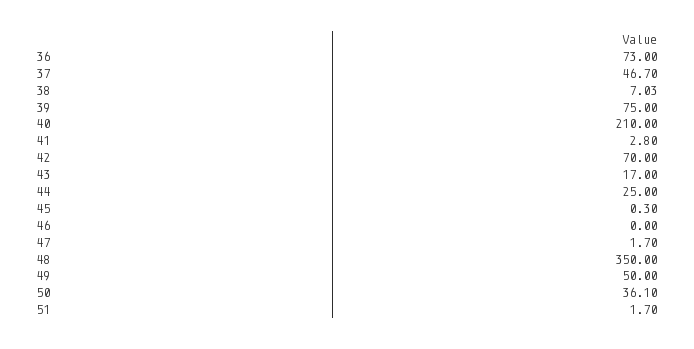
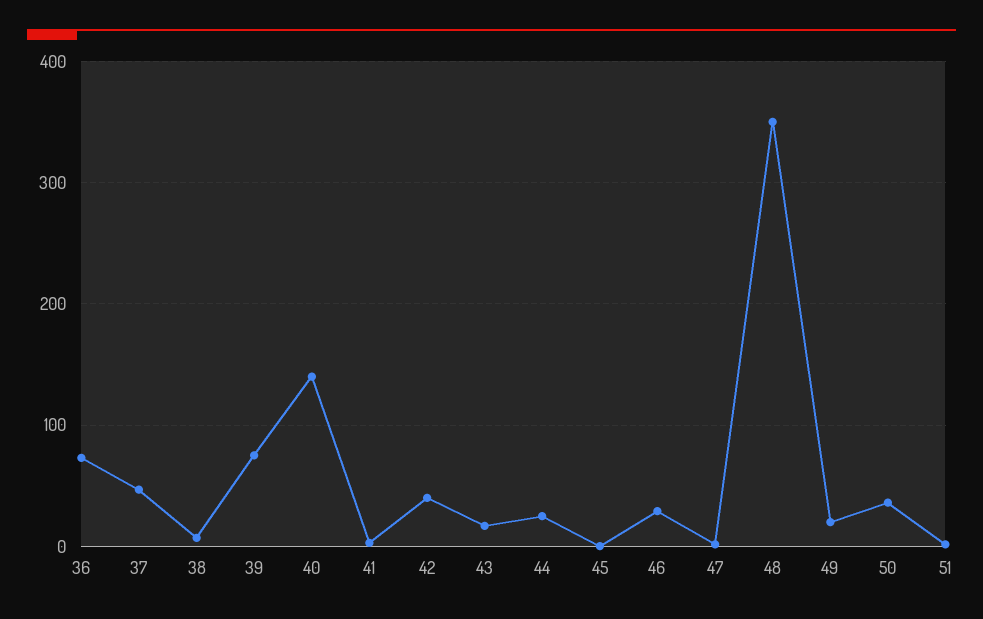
  {
    "36": 73,
    "37": 46.7,
    "38": 7.03,
    "39": 75,
-   "40": 210,
+   "40": 140,
    "41": 2.8,
-   "42": 70,
+   "42": 40,
    "43": 17,
    "44": 25,
    "45": 0.3,
-   "46": 0,
+   "46": 30,
    "47": 1.7,
    "48": 350,
-   "49": 50,
+   "49": 20,
    "50": 36.1,
    "51": 1.7
  }

